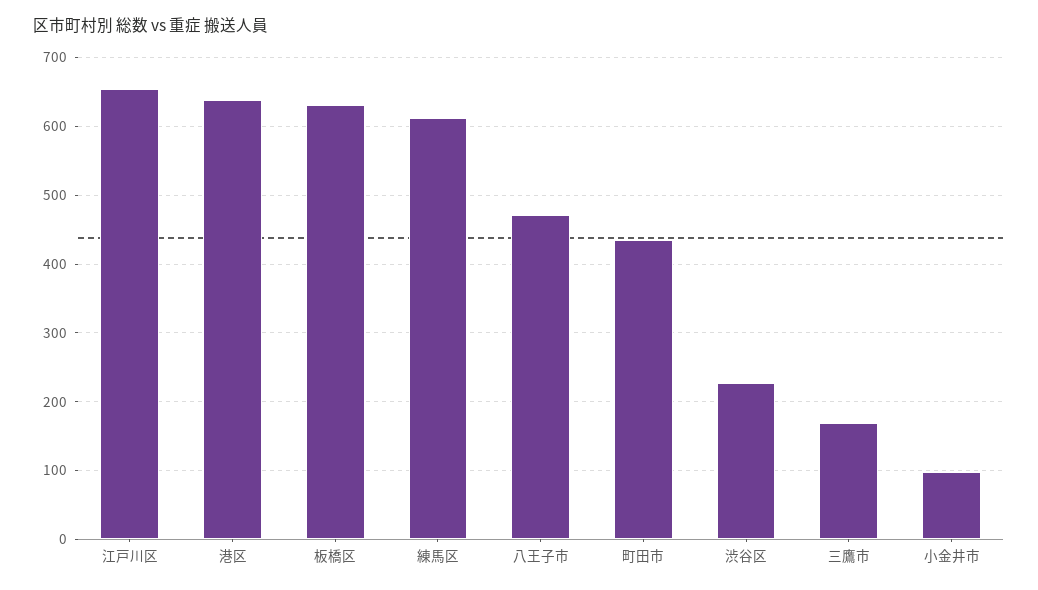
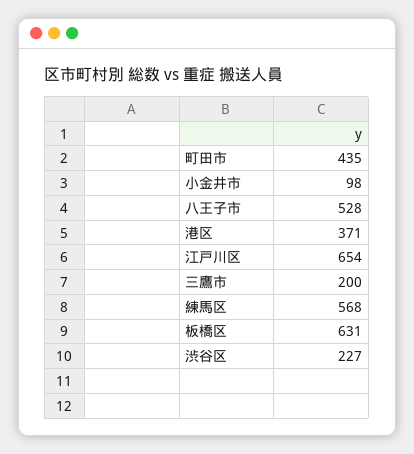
  {
    "江戸川区": 654,
-   "港区": 640,
+   "港区": 371,
    "板橋区": 631,
-   "練馬区": 610,
+   "練馬区": 568,
-   "八王子市": 470,
+   "八王子市": 528,
    "町田市": 435,
    "渋谷区": 227,
-   "三鷹市": 170,
+   "三鷹市": 200,
    "小金井市": 98
  }

